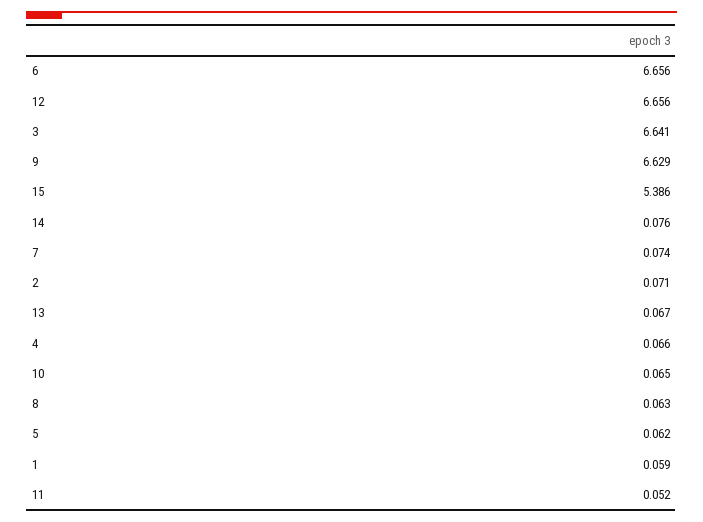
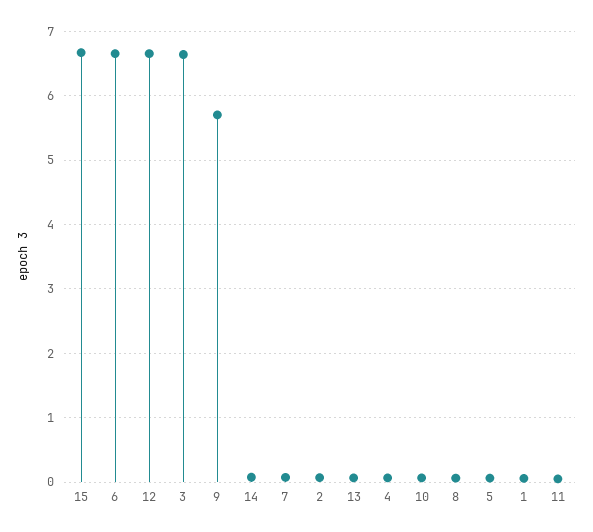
  {
    "6": 6.656,
    "12": 6.656,
    "3": 6.641,
-   "9": 6.629,
+   "9": 5.7,
-   "15": 5.386,
+   "15": 6.7,
    "14": 0.076,
    "7": 0.074,
    "2": 0.071,
    "13": 0.067,
    "4": 0.066,
    "10": 0.065,
    "8": 0.063,
    "5": 0.062,
    "1": 0.059,
    "11": 0.052
  }

